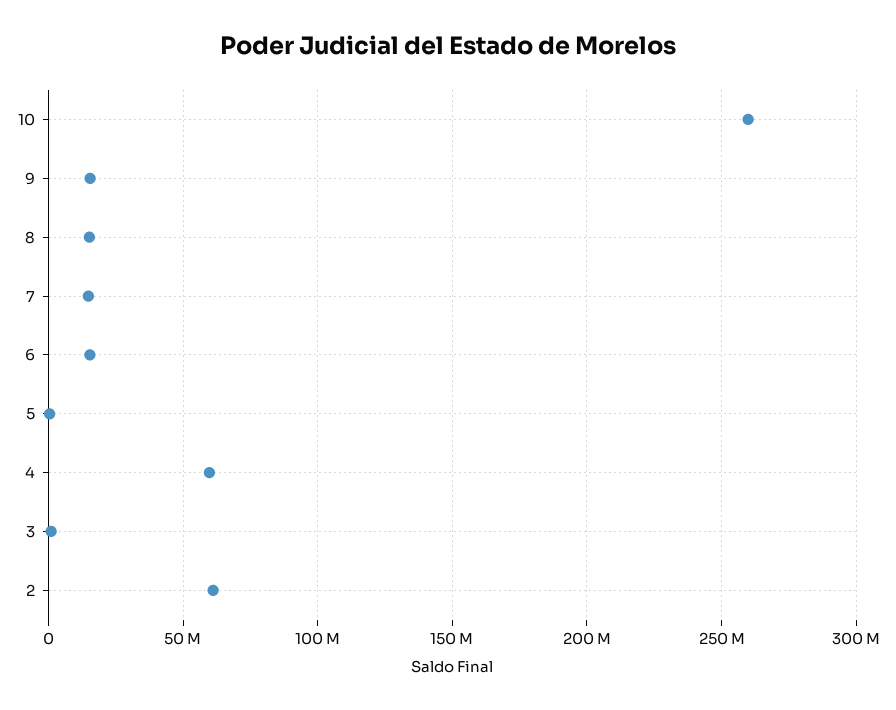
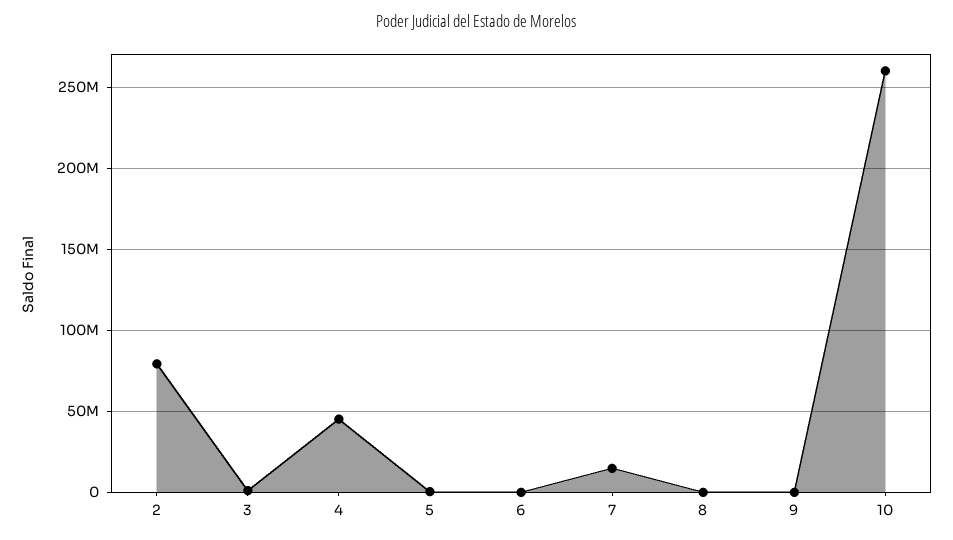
  {
    "10": 260000000,
-   "9": 15000000,
+   "9": 0,
-   "8": 15000000,
+   "8": 0,
    "7": 15000000,
-   "6": 15000000,
+   "6": 0,
    "5": 0,
-   "4": 60000000,
+   "4": 45000000,
    "3": 0,
-   "2": 60000000
+   "2": 80000000
  }

